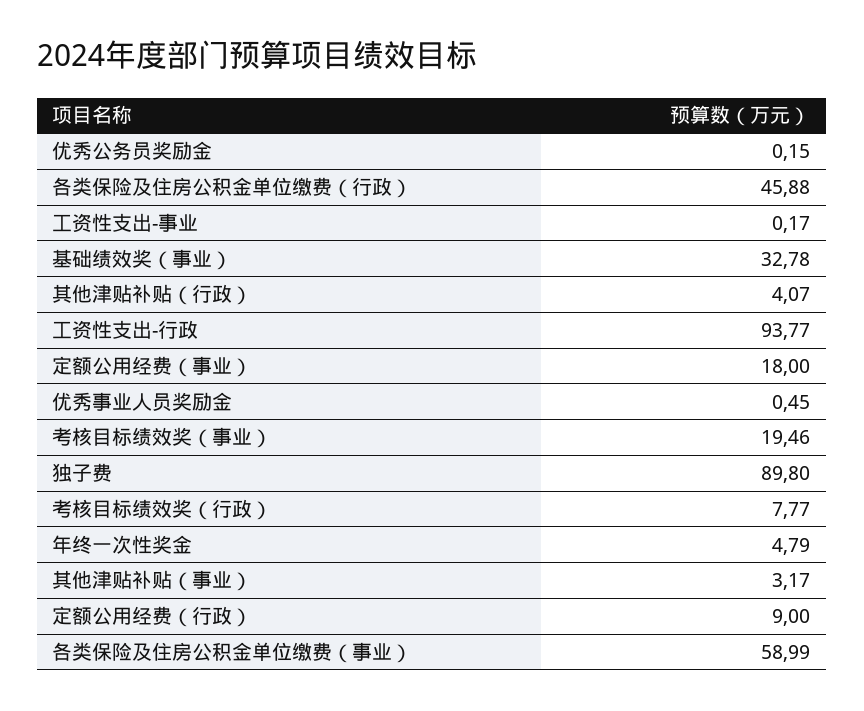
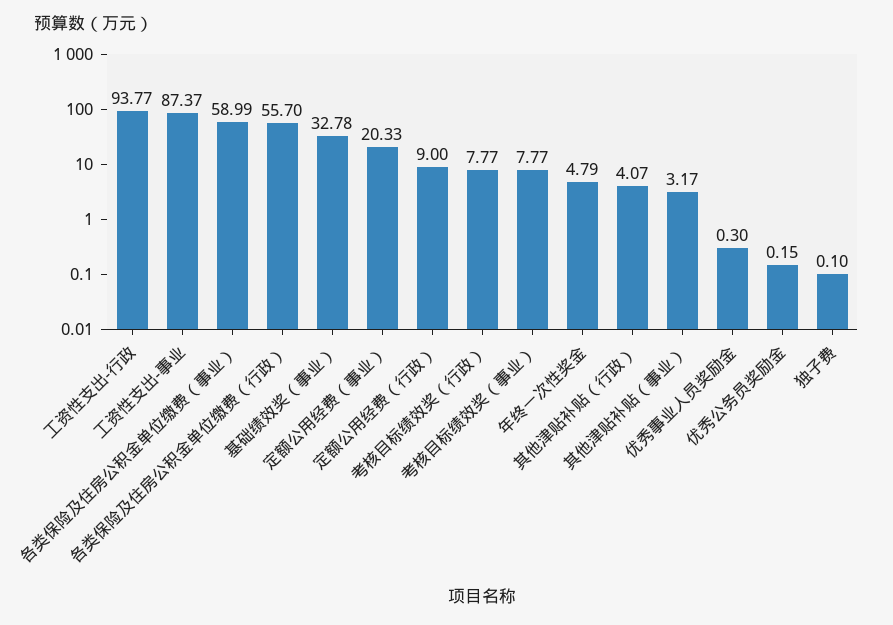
  {
    "优秀公务员奖励金": 0.15,
-   "各类保险及住房公积金单位缴费（行政）": 45.88,
+   "各类保险及住房公积金单位缴费（行政）": 55.7,
-   "工资性支出-事业": 0.17,
+   "工资性支出-事业": 87.37,
    "基础绩效奖（事业）": 32.78,
    "其他津贴补贴（行政）": 4.07,
    "工资性支出-行政": 93.77,
-   "定额公用经费（事业）": 18,
+   "定额公用经费（事业）": 20.33,
-   "优秀事业人员奖励金": 0.45,
+   "优秀事业人员奖励金": 0.3,
-   "考核目标绩效奖（事业）": 19.46,
+   "考核目标绩效奖（事业）": 7.77,
-   "独子费": 89.8,
+   "独子费": 0.1,
    "考核目标绩效奖（行政）": 7.77,
    "年终一次性奖金": 4.79,
    "其他津贴补贴（事业）": 3.17,
    "定额公用经费（行政）": 9,
    "各类保险及住房公积金单位缴费（事业）": 58.99
  }

